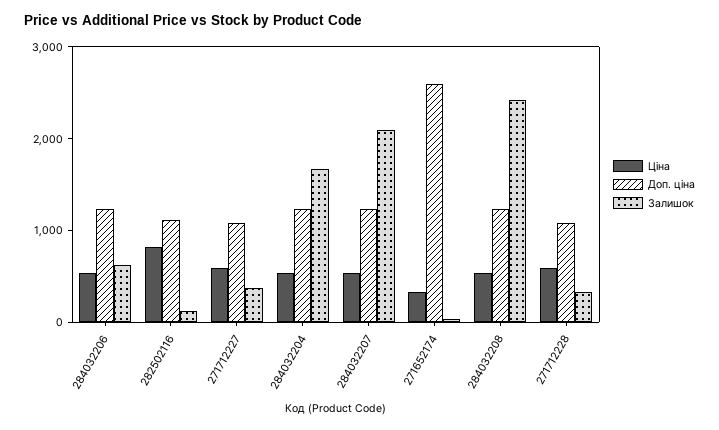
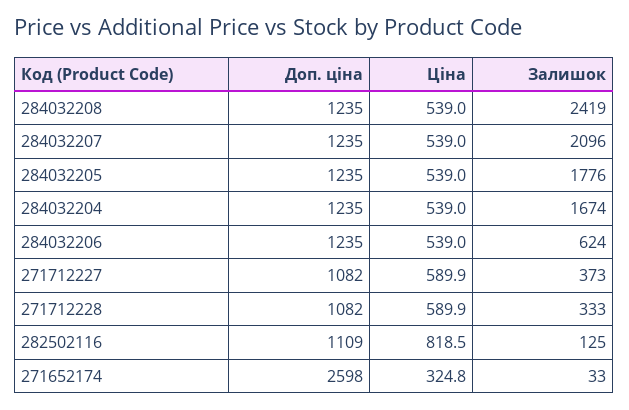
  {
    "Ціна": {
      "284032206": 539,
      "282502116": 818.5,
      "271712227": 589.9,
      "284032204": 539,
      "284032207": 539,
      "271652174": 324.8,
      "284032208": 539,
-     "271712228": 589.9
+     "271712228": 589.9,
+     "284032205": 539
    },
    "Доп. ціна": {
      "284032206": 1235,
      "282502116": 1109,
      "271712227": 1082,
      "284032204": 1235,
      "284032207": 1235,
      "271652174": 2598,
      "284032208": 1235,
-     "271712228": 1082
+     "271712228": 1082,
+     "284032205": 1235
    },
    "Залишок": {
      "284032206": 624,
      "282502116": 125,
      "271712227": 373,
      "284032204": 1674,
      "284032207": 2096,
      "271652174": 33,
      "284032208": 2419,
-     "271712228": 333
+     "271712228": 333,
+     "284032205": 1776
    }
  }

